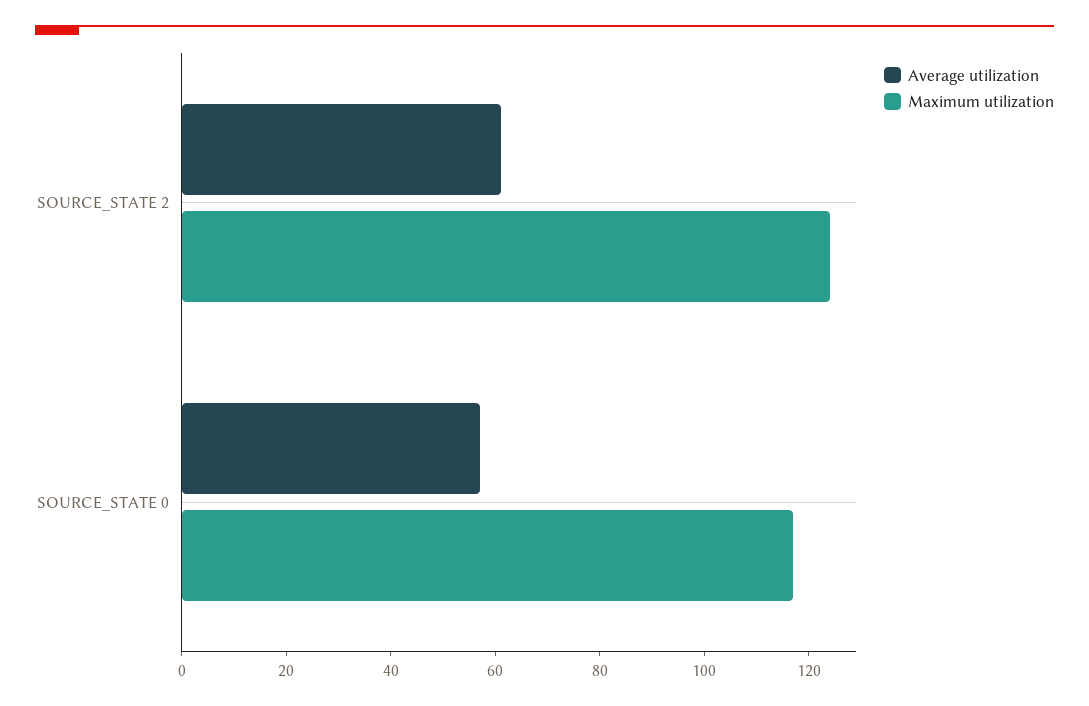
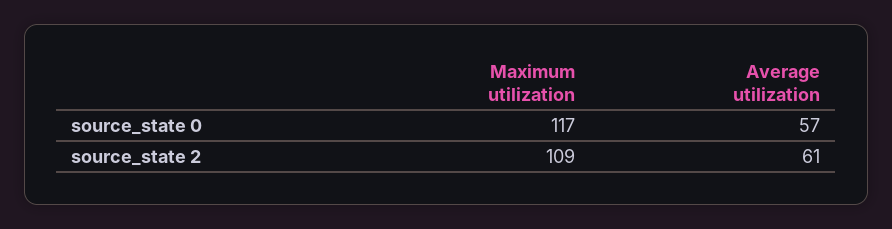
  {
    "Average utilization": {
      "SOURCE_STATE 2": 61,
      "SOURCE_STATE 0": 57
    },
    "Maximum utilization": {
-     "SOURCE_STATE 2": 125,
+     "SOURCE_STATE 2": 109,
      "SOURCE_STATE 0": 117
    }
  }

